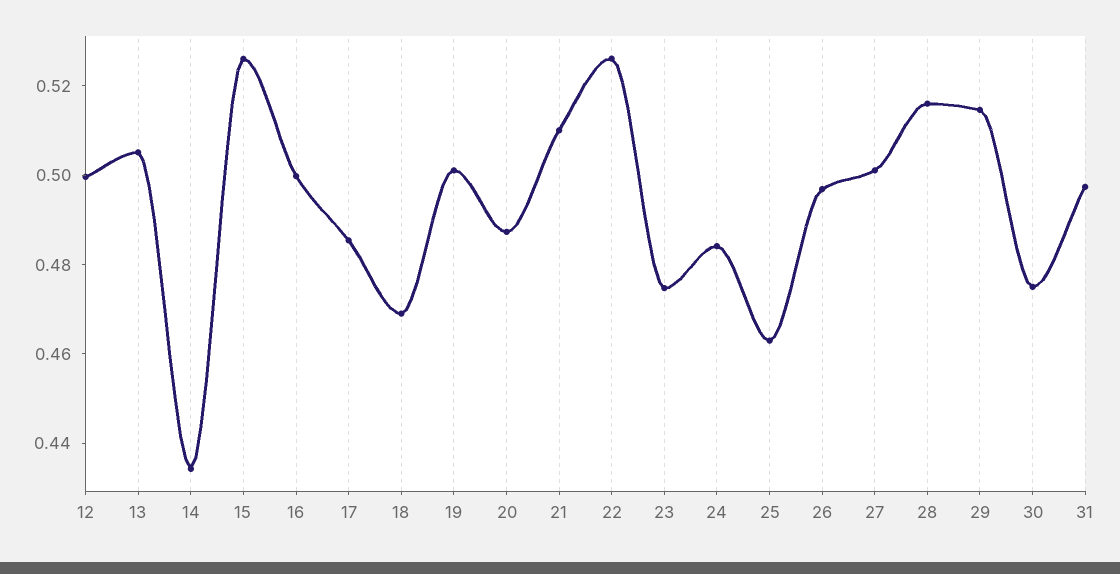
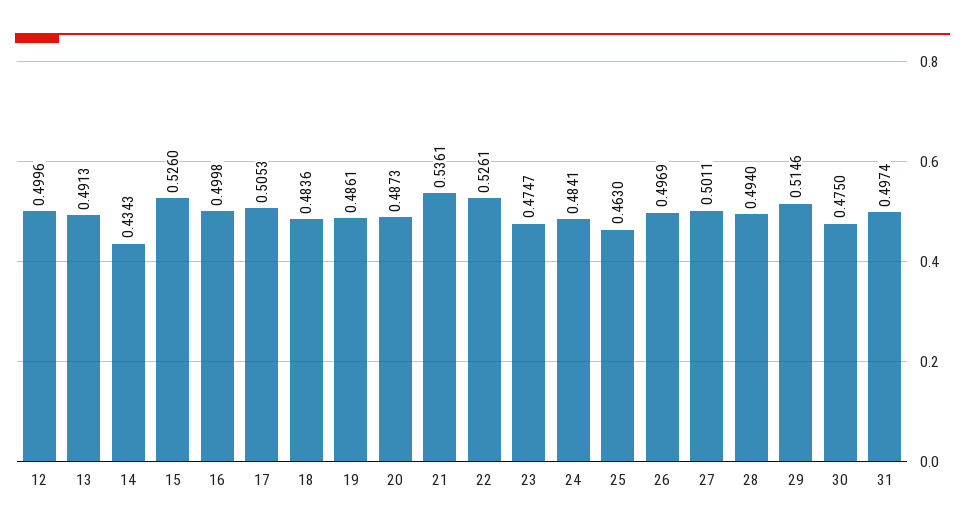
  {
    "12": 0.4996,
-   "13": 0.505,
+   "13": 0.4913,
    "14": 0.4343,
    "15": 0.526,
    "16": 0.4998,
-   "17": 0.485,
+   "17": 0.5053,
-   "18": 0.47,
+   "18": 0.4836,
-   "19": 0.5,
+   "19": 0.4861,
    "20": 0.4873,
-   "21": 0.51,
+   "21": 0.5361,
    "22": 0.5261,
    "23": 0.4747,
    "24": 0.4841,
    "25": 0.463,
    "26": 0.4969,
    "27": 0.5011,
-   "28": 0.515,
+   "28": 0.494,
    "29": 0.5146,
    "30": 0.475,
    "31": 0.4974
  }

